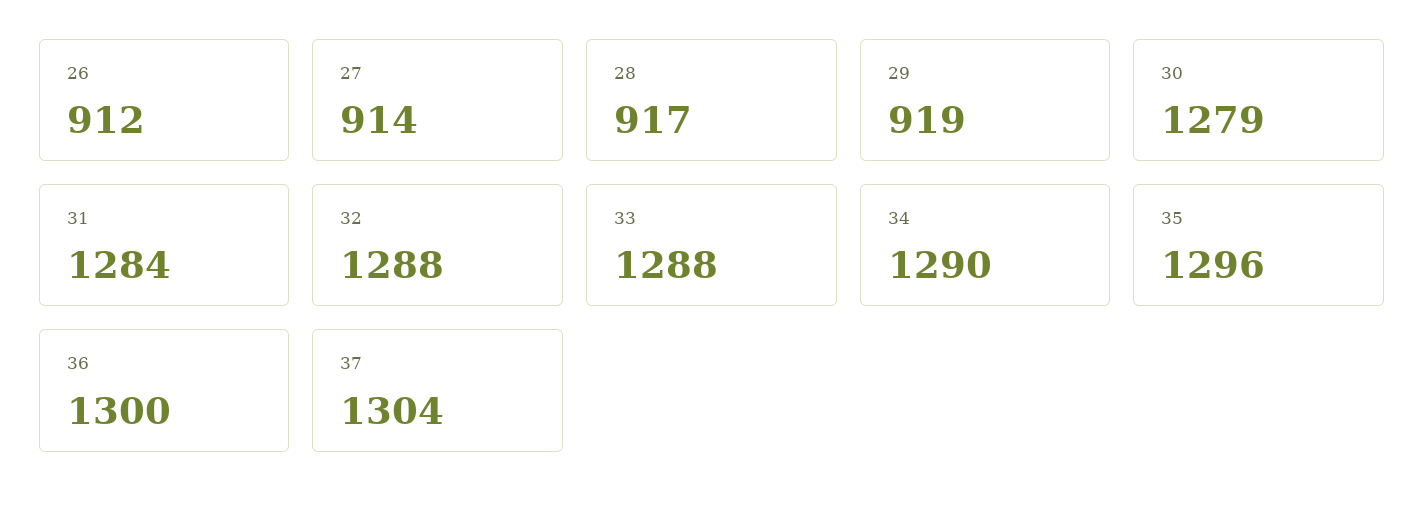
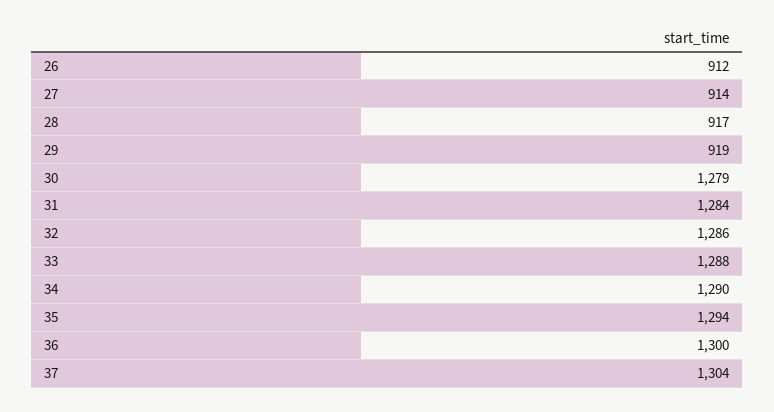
  {
    "26": 912,
    "27": 914,
    "28": 917,
    "29": 919,
    "30": 1279,
    "31": 1284,
-   "32": 1288,
+   "32": 1286,
    "33": 1288,
    "34": 1290,
-   "35": 1296,
+   "35": 1294,
    "36": 1300,
    "37": 1304
  }

